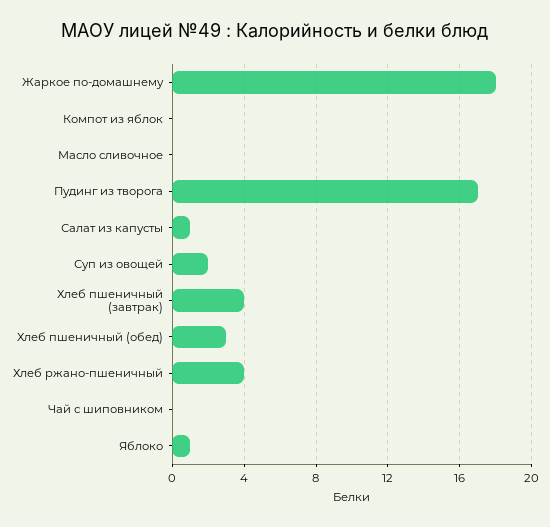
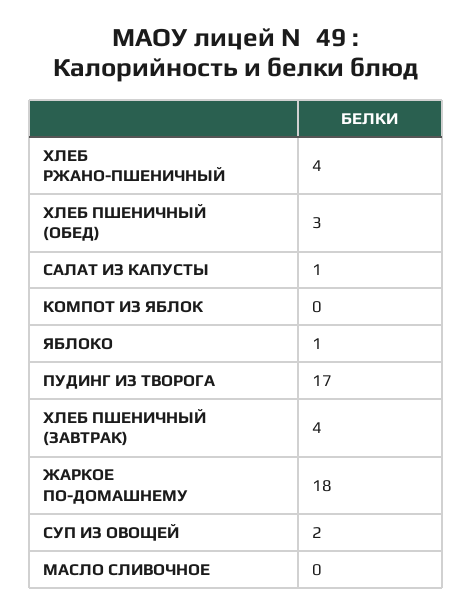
  {
    "Жаркое по-домашнему": 18,
    "Компот из яблок": 0,
    "Масло сливочное": 0,
    "Пудинг из творога": 17,
    "Салат из капусты": 1,
    "Суп из овощей": 2,
    "Хлеб пшеничный (завтрак)": 4,
    "Хлеб пшеничный (обед)": 3,
    "Хлеб ржано-пшеничный": 4,
-   "Чай с шиповником": 0,
    "Яблоко": 1
  }

